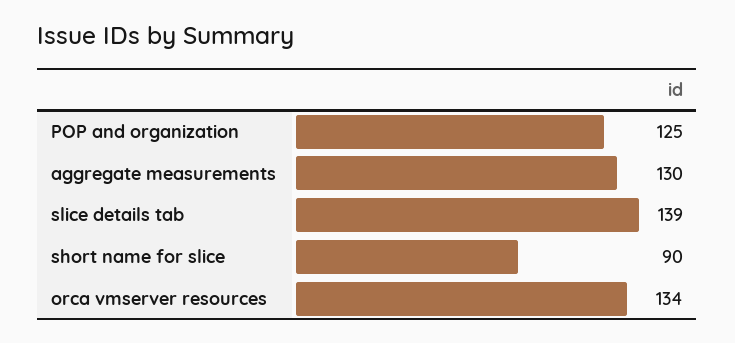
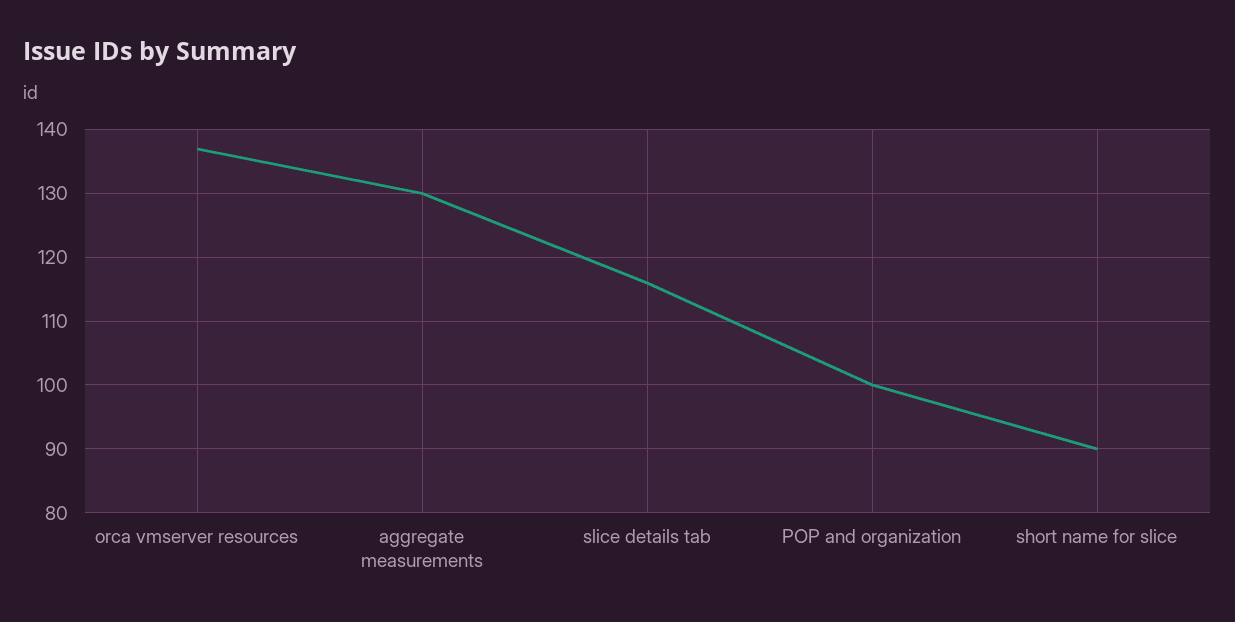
  {
-   "POP and organization": 125,
+   "POP and organization": 100,
    "aggregate measurements": 130,
-   "slice details tab": 139,
+   "slice details tab": 116,
    "short name for slice": 90,
-   "orca vmserver resources": 134
+   "orca vmserver resources": 137
  }

